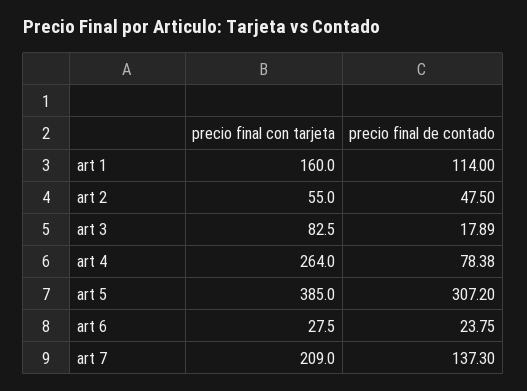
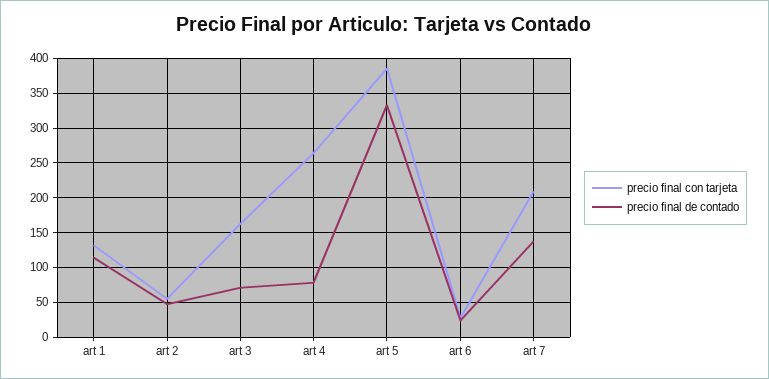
  {
    "precio final con tarjeta": {
-     "art 1": 160,
+     "art 1": 130,
      "art 2": 55,
-     "art 3": 82.5,
+     "art 3": 160,
      "art 4": 264,
      "art 5": 385,
      "art 6": 27.5,
      "art 7": 209
    },
    "precio final de contado": {
      "art 1": 114,
      "art 2": 47.5,
-     "art 3": 17.89,
+     "art 3": 70,
      "art 4": 78.38,
-     "art 5": 307.2,
+     "art 5": 330,
      "art 6": 23.75,
      "art 7": 137.3
    }
  }

